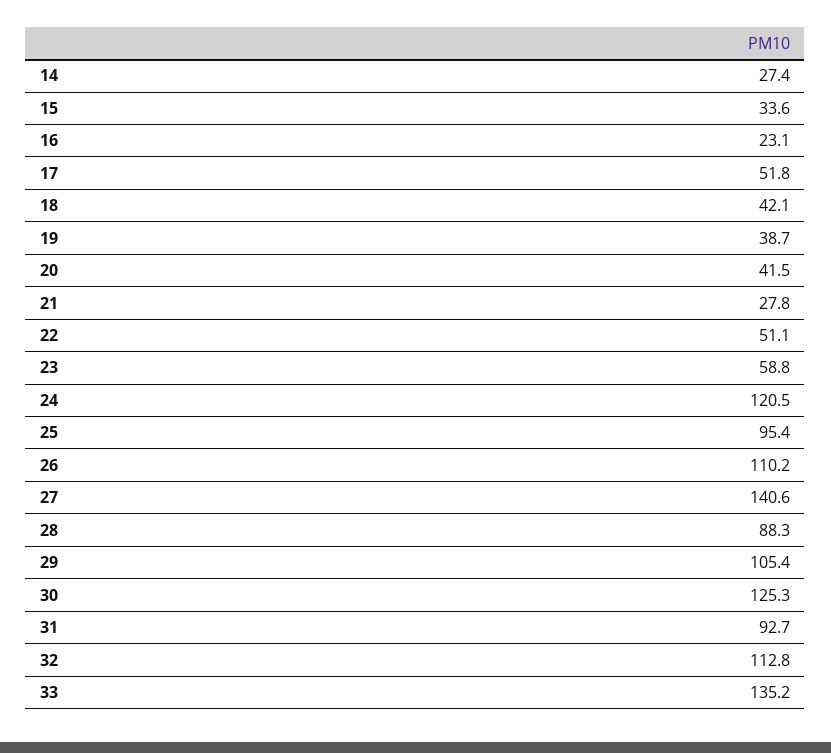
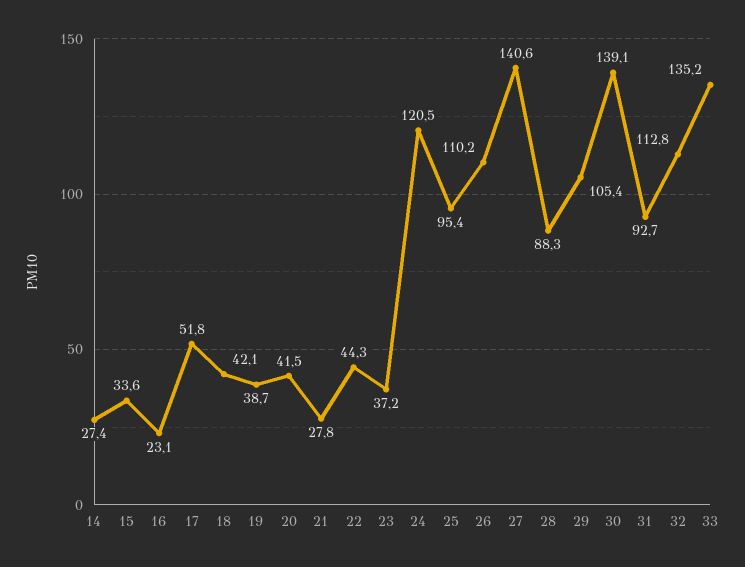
  {
    "14": 27.4,
    "15": 33.6,
    "16": 23.1,
    "17": 51.8,
    "18": 42.1,
    "19": 38.7,
    "20": 41.5,
    "21": 27.8,
-   "22": 51.1,
+   "22": 44.3,
-   "23": 58.8,
+   "23": 37.2,
    "24": 120.5,
    "25": 95.4,
    "26": 110.2,
    "27": 140.6,
    "28": 88.3,
    "29": 105.4,
-   "30": 125.3,
+   "30": 139.1,
    "31": 92.7,
    "32": 112.8,
    "33": 135.2
  }

